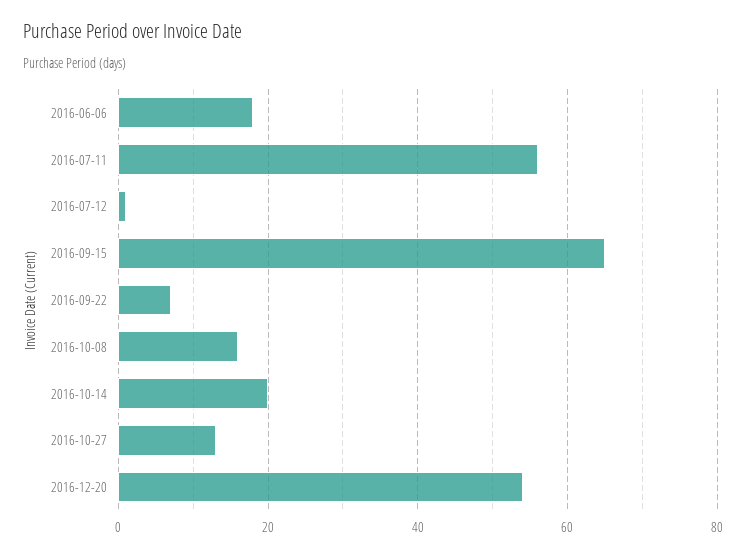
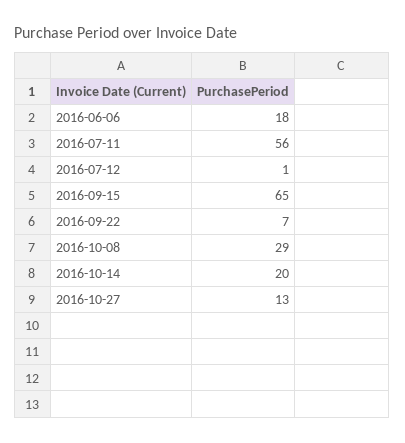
  {
    "2016-06-06": 18,
    "2016-07-11": 56,
    "2016-07-12": 1,
    "2016-09-15": 65,
    "2016-09-22": 7,
-   "2016-10-08": 15,
+   "2016-10-08": 29,
    "2016-10-14": 20,
-   "2016-10-27": 13,
+   "2016-10-27": 13
-   "2016-12-20": 55
  }

